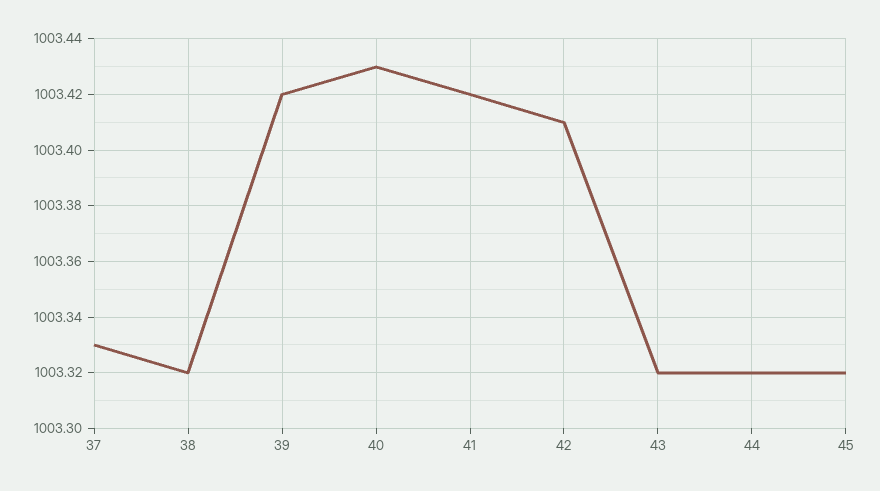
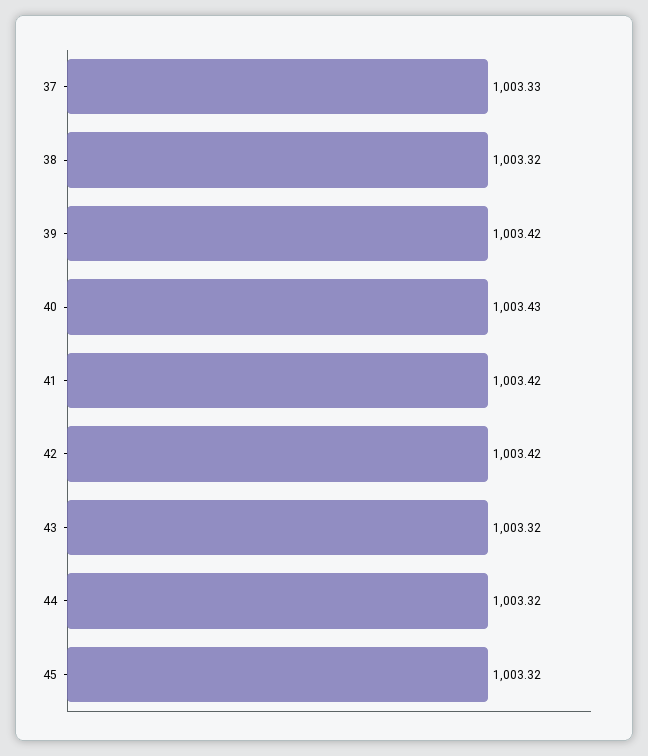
  {
    "37": 1003.33,
    "38": 1003.32,
    "39": 1003.42,
    "40": 1003.43,
    "41": 1003.42,
-   "42": 1003.41,
+   "42": 1003.42,
    "43": 1003.32,
    "44": 1003.32,
    "45": 1003.32
  }

